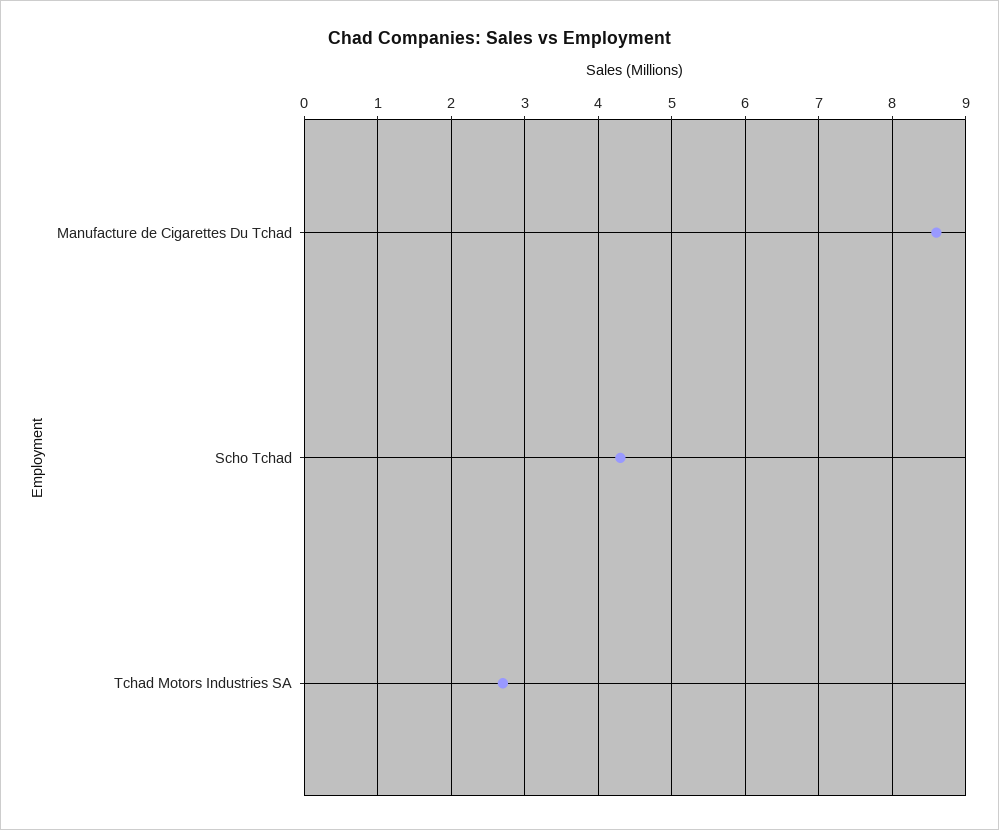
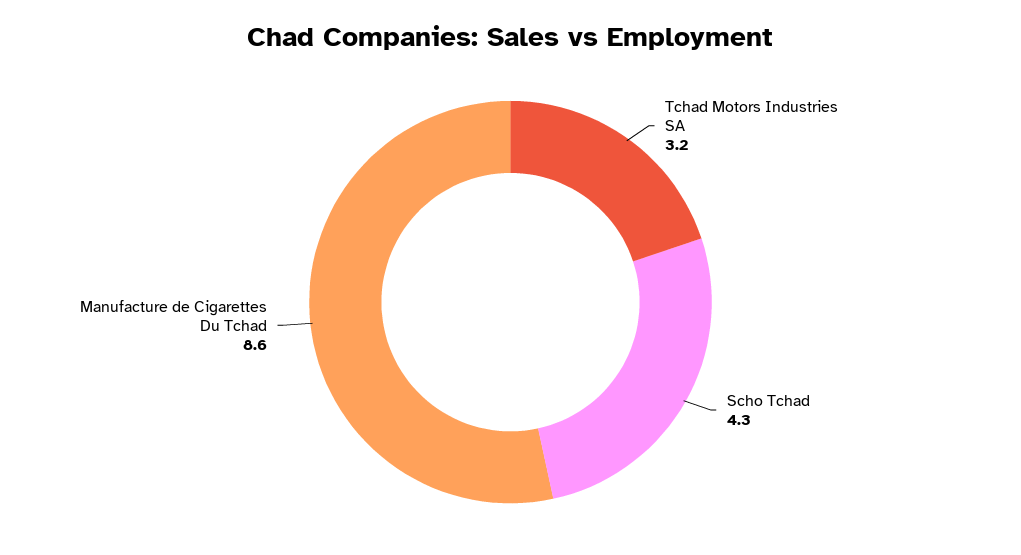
  {
    "Manufacture de Cigarettes Du Tchad": 8.6,
    "Scho Tchad": 4.3,
-   "Tchad Motors Industries SA": 2.7
+   "Tchad Motors Industries SA": 3.2
  }

